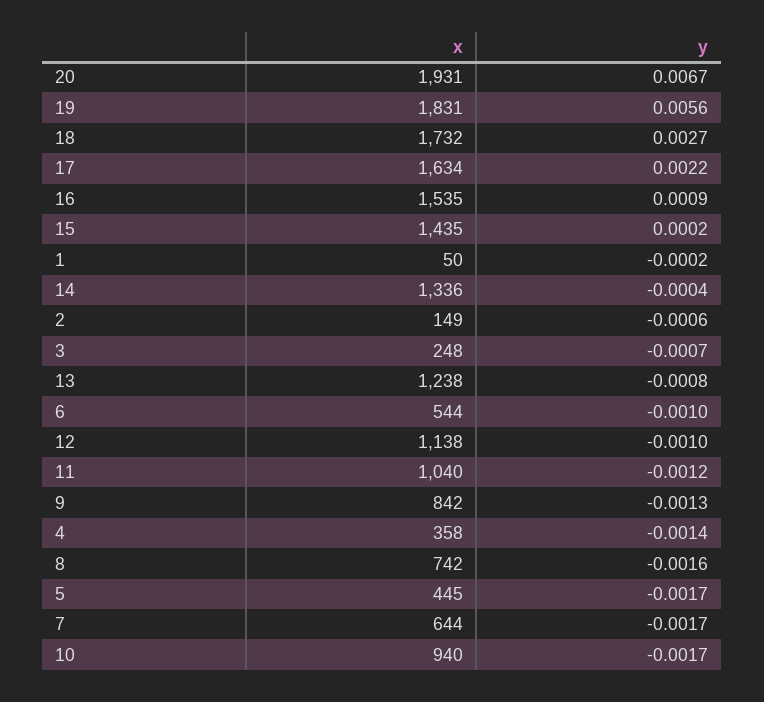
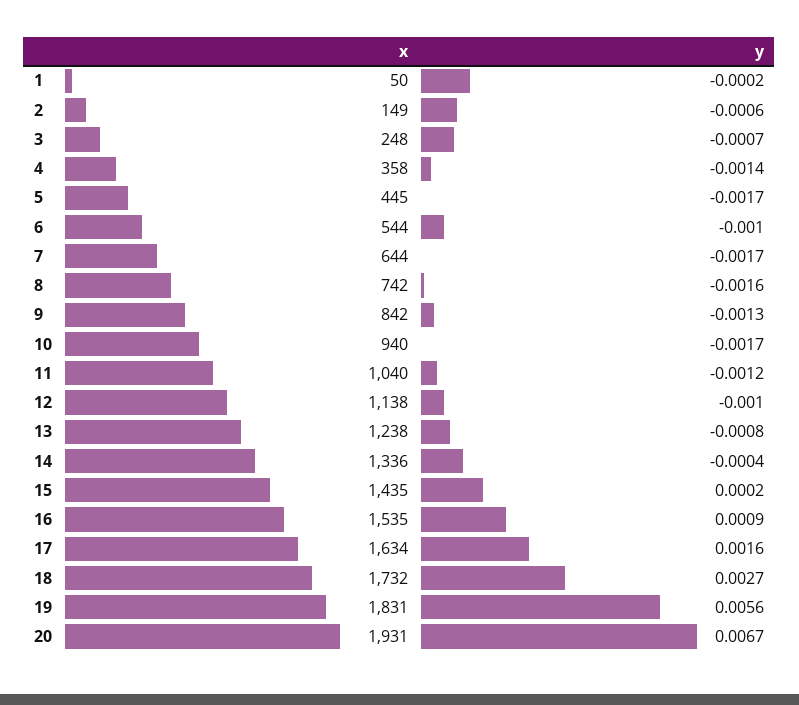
  {
    "x": {
      "20": 1931,
      "19": 1831,
      "18": 1732,
      "17": 1634,
      "16": 1535,
      "15": 1435,
      "1": 50,
      "14": 1336,
      "2": 149,
      "3": 248,
      "13": 1238,
      "6": 544,
      "12": 1138,
      "11": 1040,
      "9": 842,
      "4": 358,
      "8": 742,
      "5": 445,
      "7": 644,
      "10": 940
    },
    "y": {
      "20": 0.0067,
      "19": 0.0056,
      "18": 0.0027,
-     "17": 0.0022,
+     "17": 0.0016,
      "16": 0.0009,
      "15": 0.0002,
      "1": -0.0002,
      "14": -0.0004,
      "2": -0.0006,
      "3": -0.0007,
      "13": -0.0008,
      "6": -0.001,
      "12": -0.001,
      "11": -0.0012,
      "9": -0.0013,
      "4": -0.0014,
      "8": -0.0016,
      "5": -0.0017,
      "7": -0.0017,
      "10": -0.0017
    }
  }

